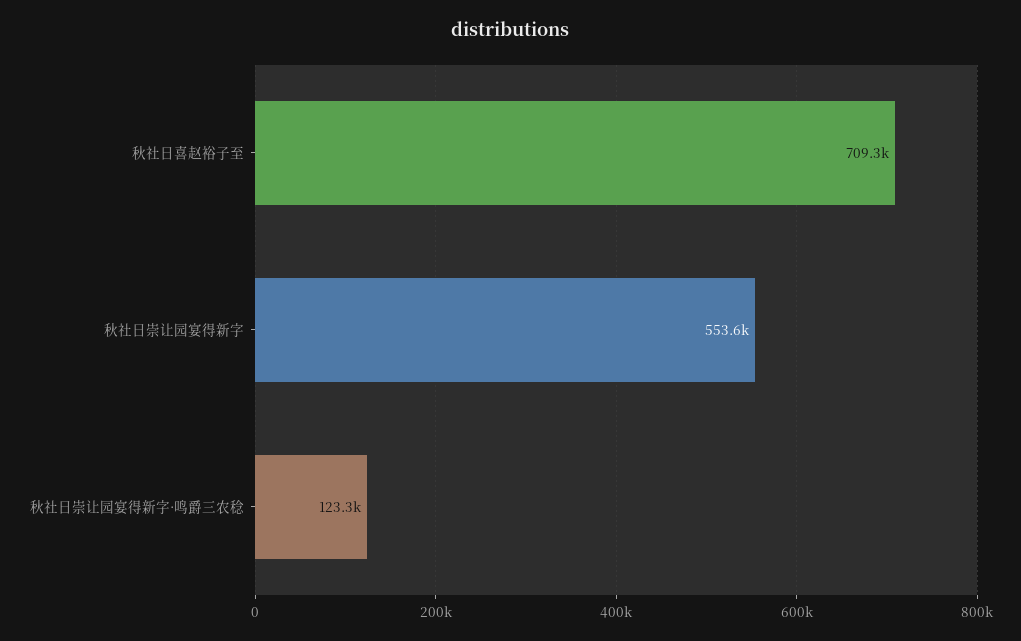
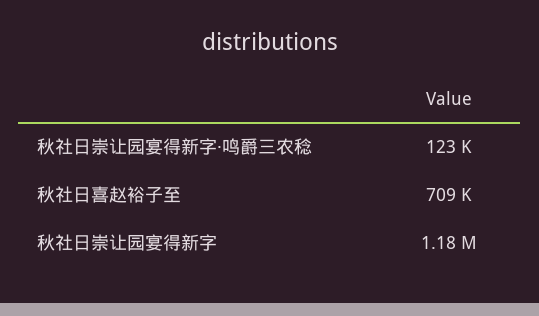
  {
    "秋社日喜赵裕子至": 709300,
-   "秋社日崇让园宴得新字": 553600,
+   "秋社日崇让园宴得新字": 1180000,
    "秋社日崇让园宴得新字·鸣爵三农稔": 123300
  }

